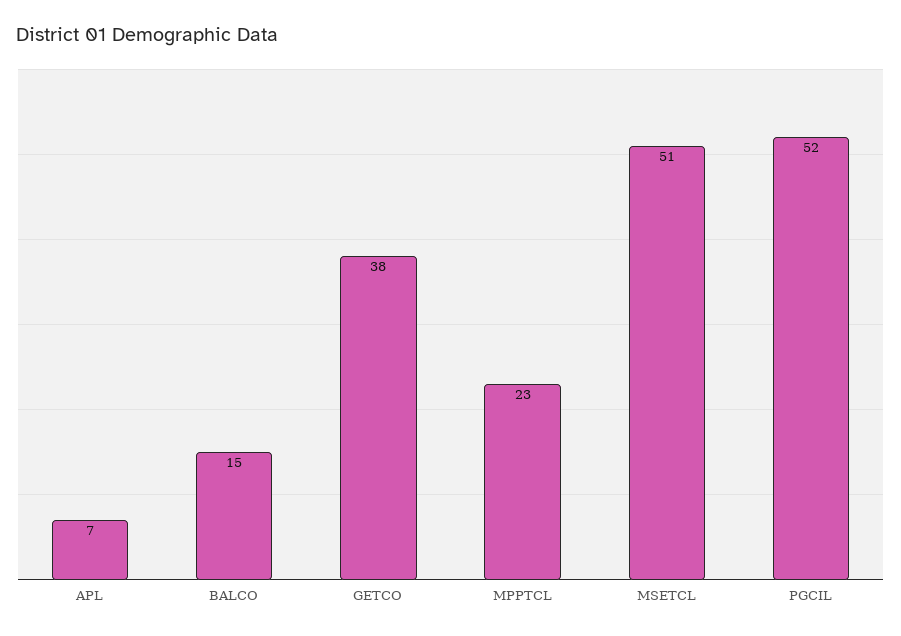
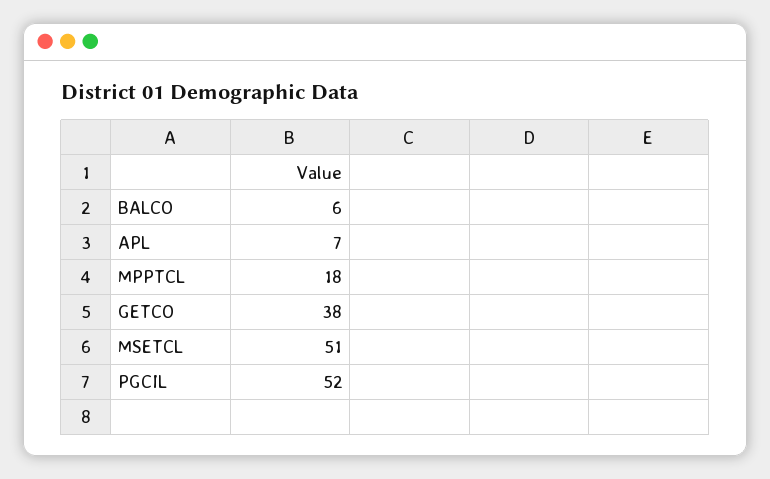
  {
    "APL": 7,
-   "BALCO": 15,
+   "BALCO": 6,
    "GETCO": 38,
-   "MPPTCL": 23,
+   "MPPTCL": 18,
    "MSETCL": 51,
    "PGCIL": 52
  }

